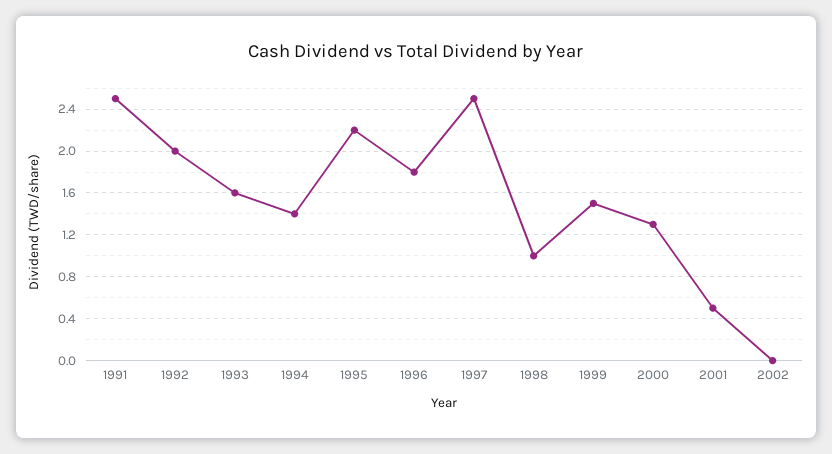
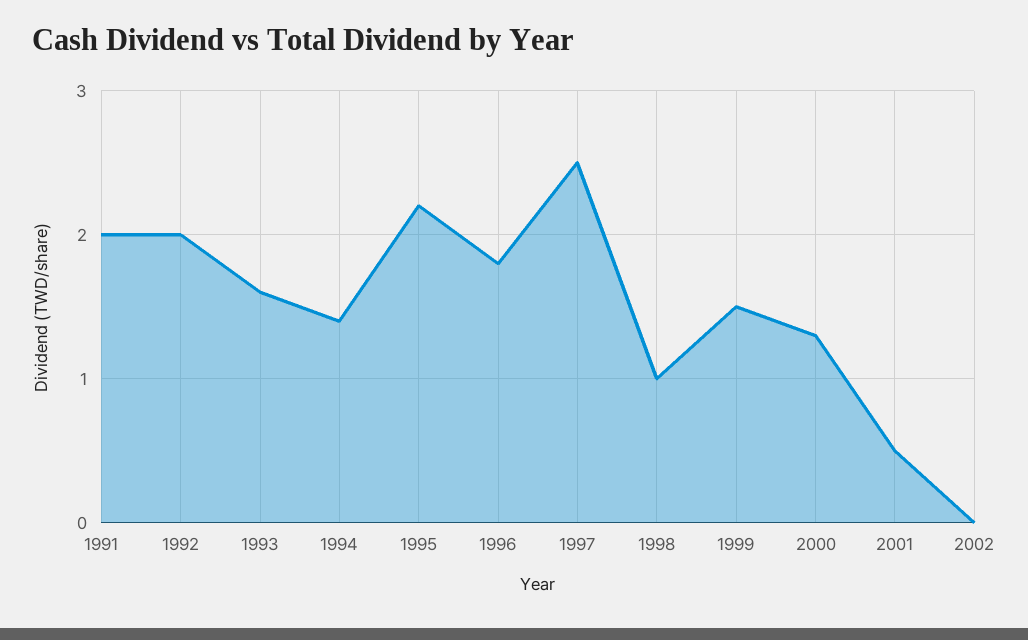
  {
-   "1991": 2.5,
+   "1991": 2,
    "1992": 2,
    "1993": 1.6,
    "1994": 1.4,
    "1995": 2.2,
    "1996": 1.8,
    "1997": 2.5,
    "1998": 1,
    "1999": 1.5,
    "2000": 1.3,
    "2001": 0.5,
    "2002": 0
  }

